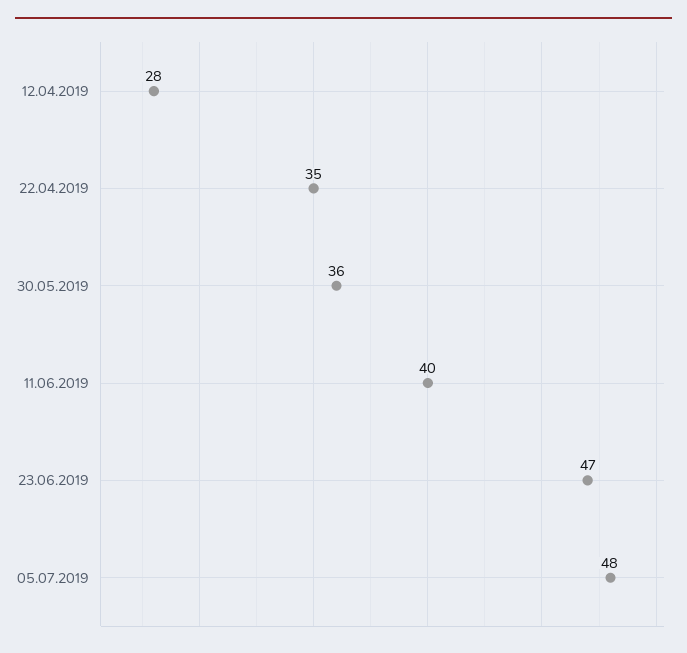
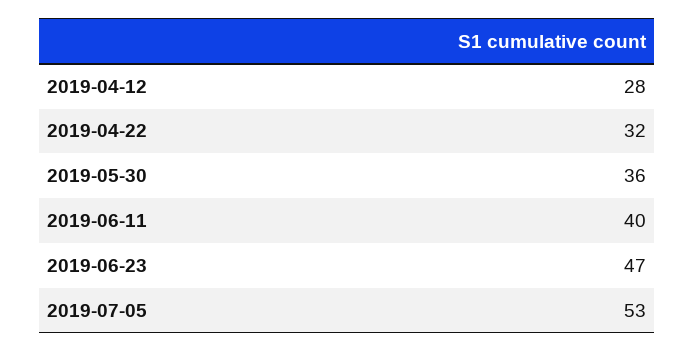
  {
    "12.04.2019": 28,
-   "22.04.2019": 35,
+   "22.04.2019": 32,
    "30.05.2019": 36,
    "11.06.2019": 40,
    "23.06.2019": 47,
-   "05.07.2019": 48
+   "05.07.2019": 53
  }

